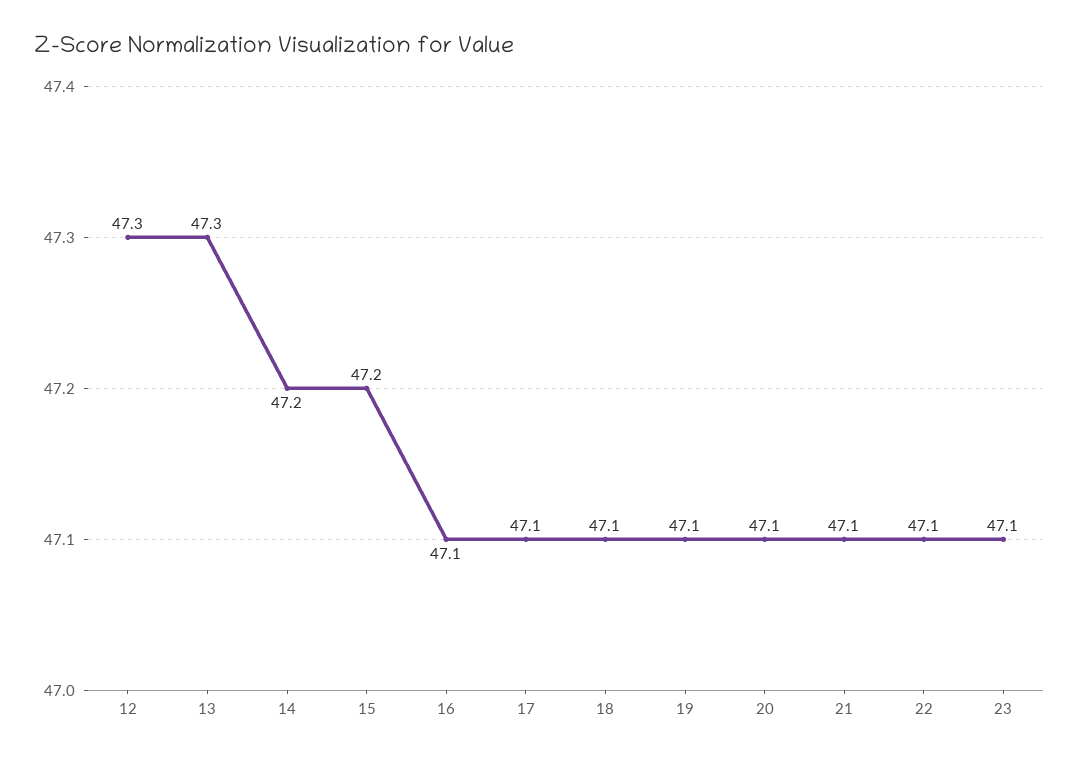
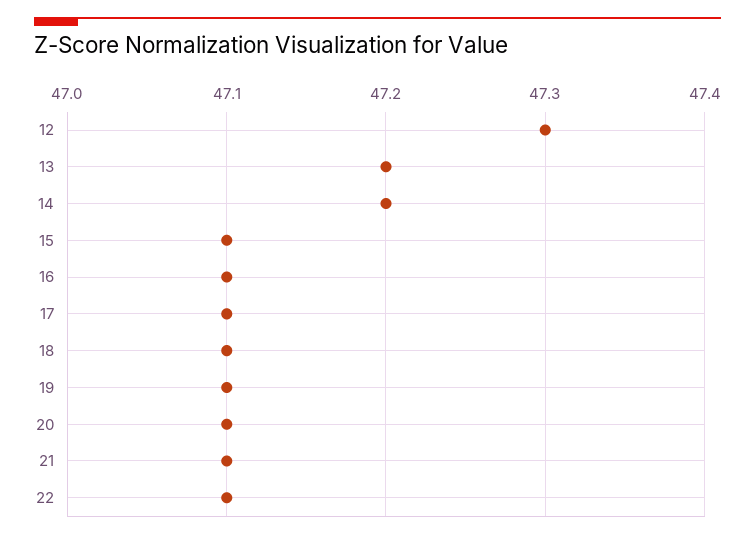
  {
    "12": 47.3,
-   "13": 47.3,
+   "13": 47.2,
    "14": 47.2,
-   "15": 47.2,
+   "15": 47.1,
    "16": 47.1,
    "17": 47.1,
    "18": 47.1,
    "19": 47.1,
    "20": 47.1,
    "21": 47.1,
-   "22": 47.1,
+   "22": 47.1
-   "23": 47.1
  }

